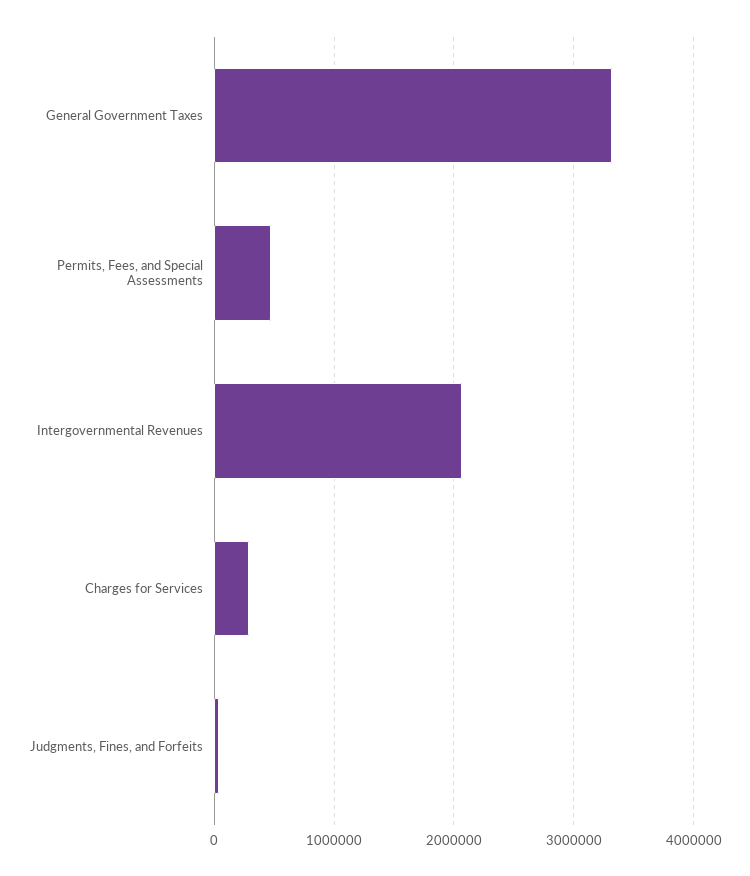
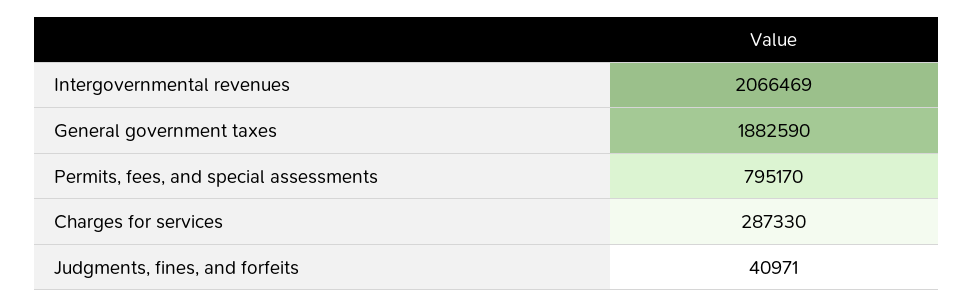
  {
-   "General Government Taxes": 3300000,
+   "General Government Taxes": 1882590,
-   "Permits, Fees, and Special Assessments": 500000,
+   "Permits, Fees, and Special Assessments": 795170,
    "Intergovernmental Revenues": 2066469,
    "Charges for Services": 287330,
    "Judgments, Fines, and Forfeits": 40971
  }

